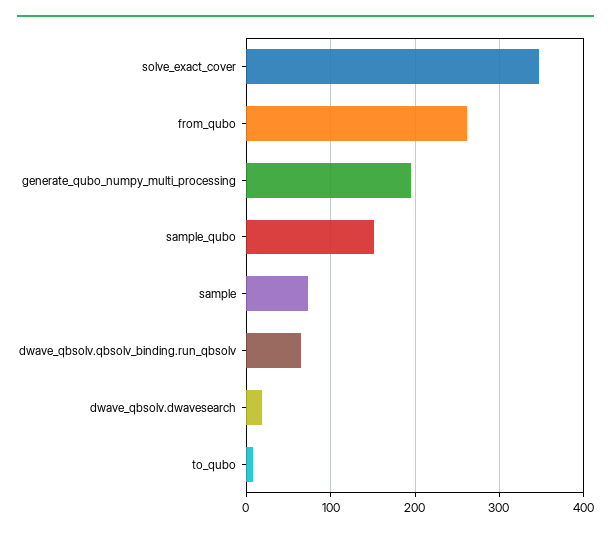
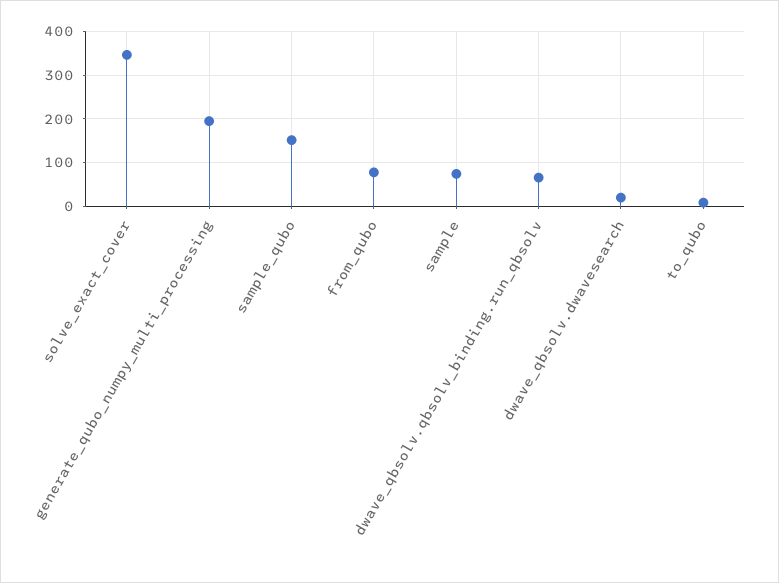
  {
    "solve_exact_cover": 350,
-   "from_qubo": 260,
+   "from_qubo": 80,
    "generate_qubo_numpy_multi_processing": 190,
    "sample_qubo": 150,
    "sample": 70,
    "dwave_qbsolv.qbsolv_binding.run_qbsolv": 70,
    "dwave_qbsolv.dwavesearch": 20,
    "to_qubo": 10
  }

